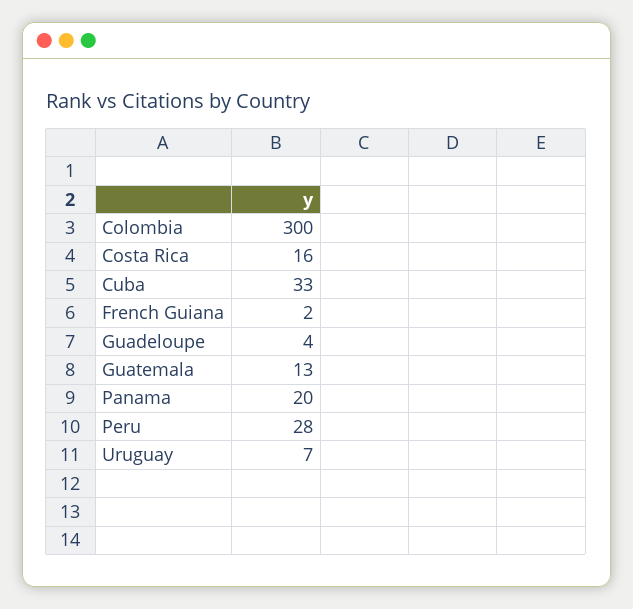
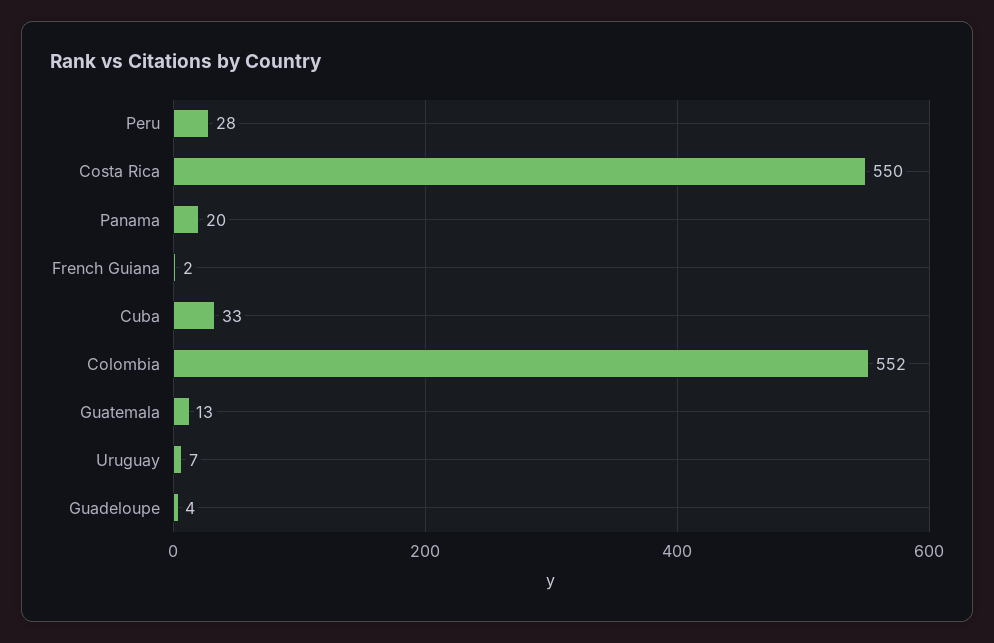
  {
-   "Colombia": 300,
+   "Colombia": 552,
-   "Costa Rica": 16,
+   "Costa Rica": 550,
    "Cuba": 33,
    "French Guiana": 2,
    "Guadeloupe": 4,
    "Guatemala": 13,
    "Panama": 20,
    "Peru": 28,
    "Uruguay": 7
  }

